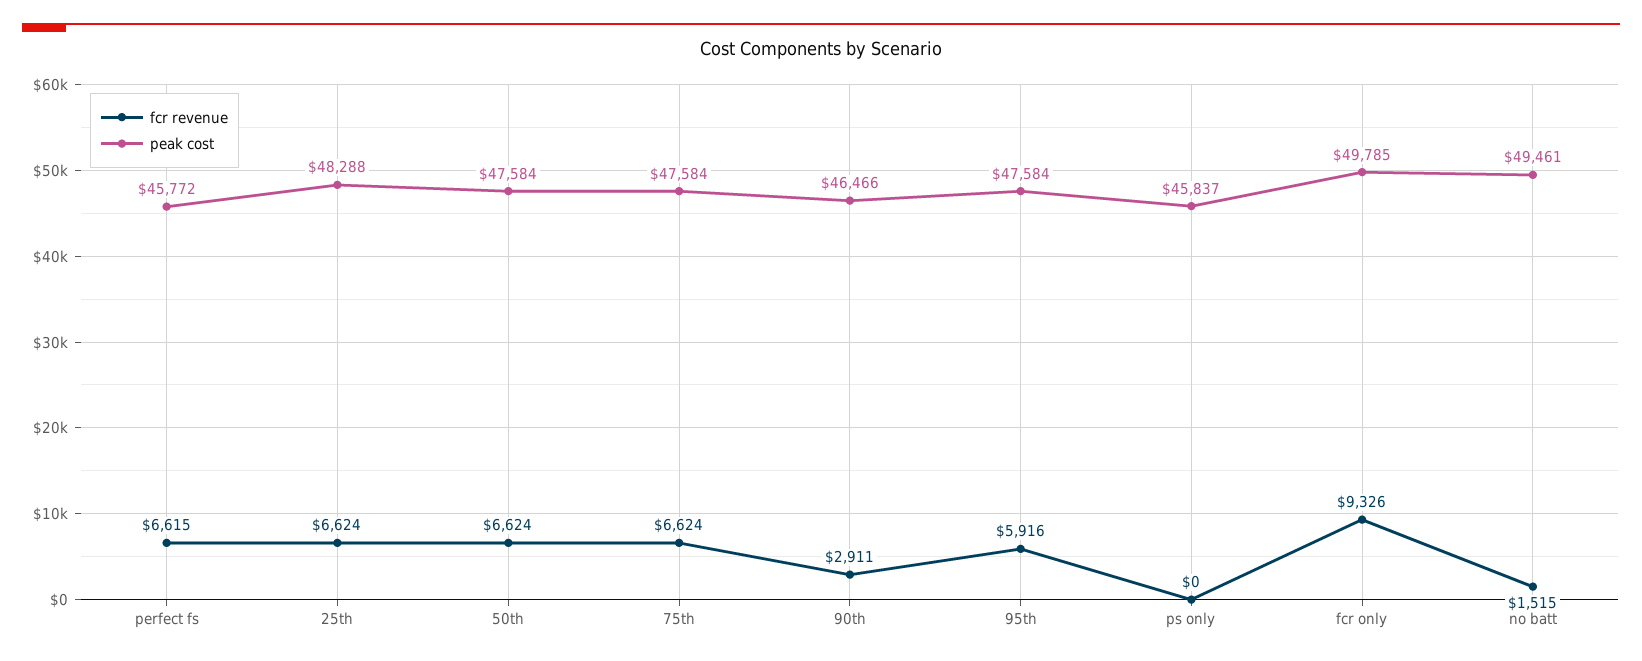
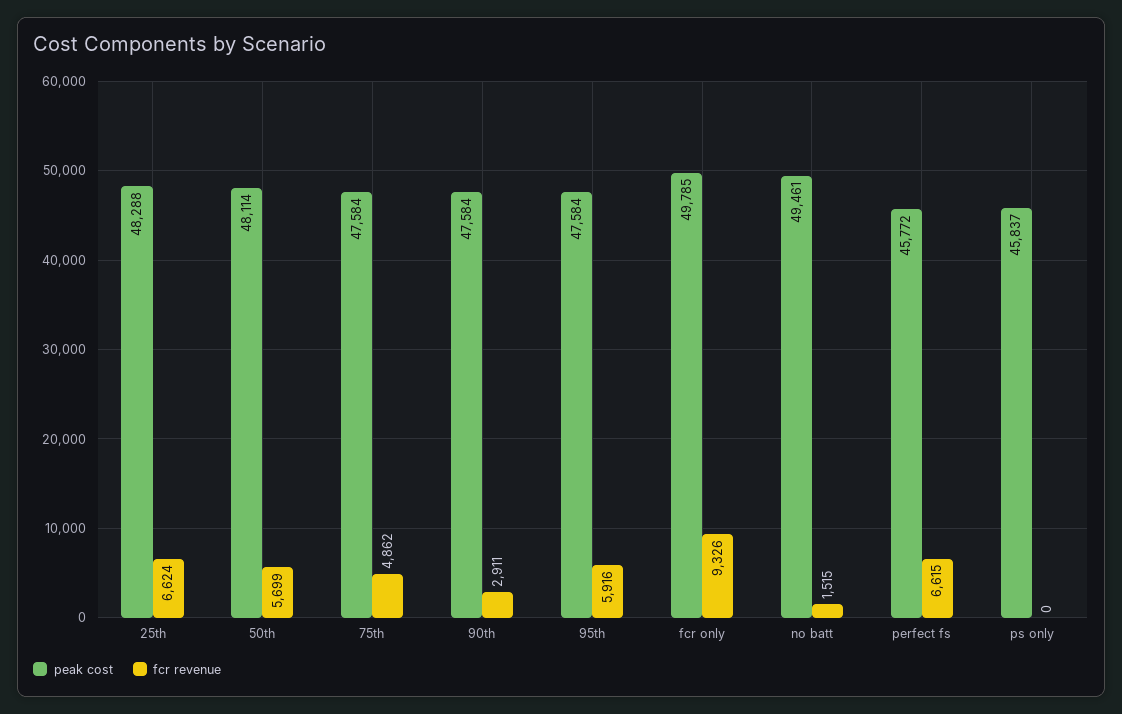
  {
    "fcr revenue": {
      "perfect fs": 6615,
      "25th": 6624,
-     "50th": 6624,
+     "50th": 5699,
-     "75th": 6624,
+     "75th": 4862,
      "90th": 2911,
      "95th": 5916,
      "ps only": 0,
      "fcr only": 9326,
      "no batt": 1515
    },
    "peak cost": {
      "perfect fs": 45772,
      "25th": 48288,
-     "50th": 47584,
+     "50th": 48114,
      "75th": 47584,
-     "90th": 46466,
+     "90th": 47584,
      "95th": 47584,
      "ps only": 45837,
      "fcr only": 49785,
      "no batt": 49461
    }
  }

